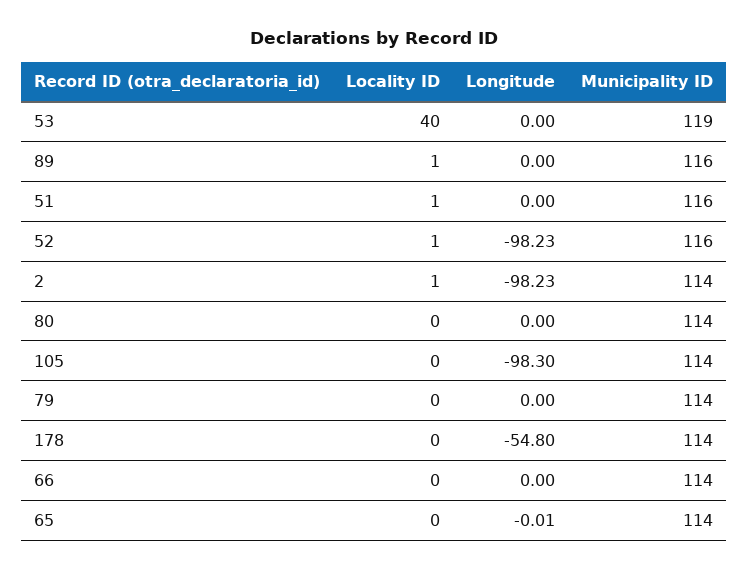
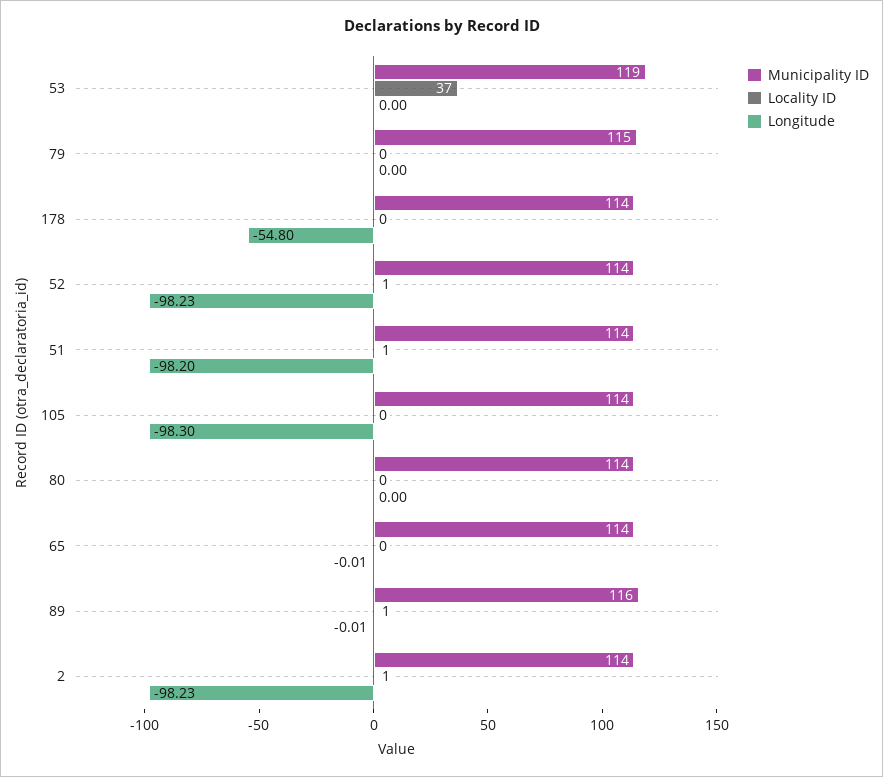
  {
    "Locality ID": {
-     "53": 40,
+     "53": 37,
      "89": 1,
      "51": 1,
      "52": 1,
      "2": 1,
      "80": 0,
      "105": 0,
      "79": 0,
      "178": 0,
-     "66": 0,
      "65": 0
    },
    "Longitude": {
      "53": 0,
-     "89": 0,
+     "89": -0.01,
-     "51": 0,
+     "51": -98.2,
      "52": -98.23,
      "2": -98.23,
      "80": 0,
      "105": -98.3,
      "79": 0,
      "178": -54.8,
-     "66": 0,
      "65": -0.01
    },
    "Municipality ID": {
      "53": 119,
      "89": 116,
-     "51": 116,
+     "51": 114,
-     "52": 116,
+     "52": 114,
      "2": 114,
      "80": 114,
      "105": 114,
-     "79": 114,
+     "79": 115,
      "178": 114,
-     "66": 114,
      "65": 114
    }
  }

